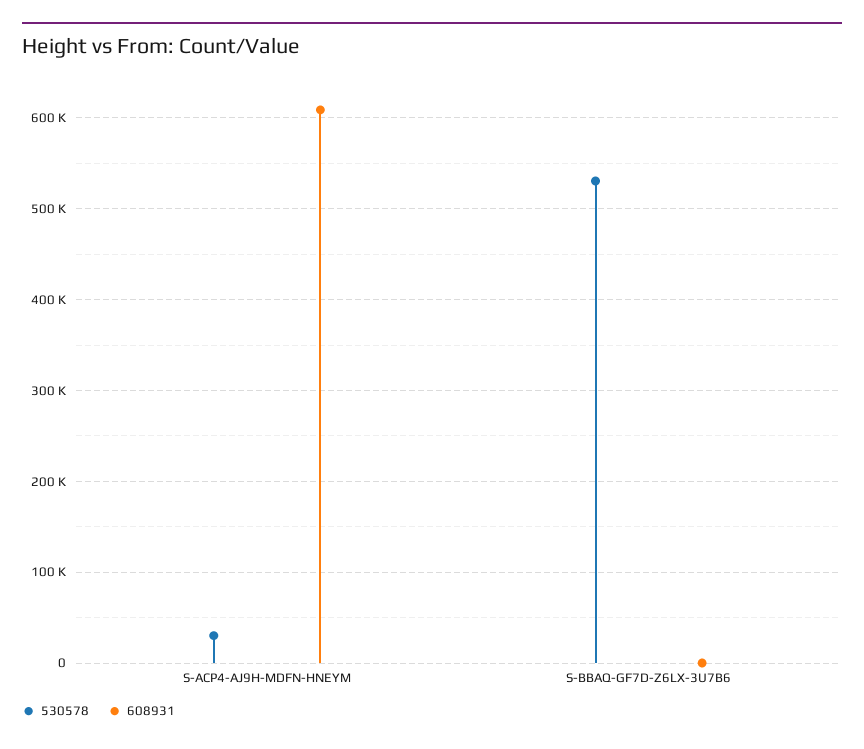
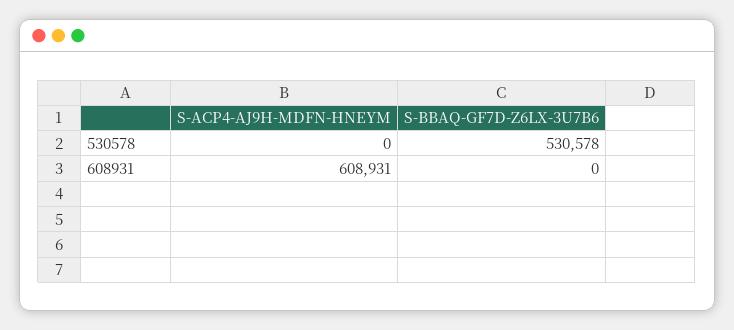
  {
    "530578": {
-     "S-ACP4-AJ9H-MDFN-HNEYM": 30000,
+     "S-ACP4-AJ9H-MDFN-HNEYM": 0,
      "S-BBAQ-GF7D-Z6LX-3U7B6": 530578
    },
    "608931": {
      "S-ACP4-AJ9H-MDFN-HNEYM": 608931,
      "S-BBAQ-GF7D-Z6LX-3U7B6": 0
    }
  }

